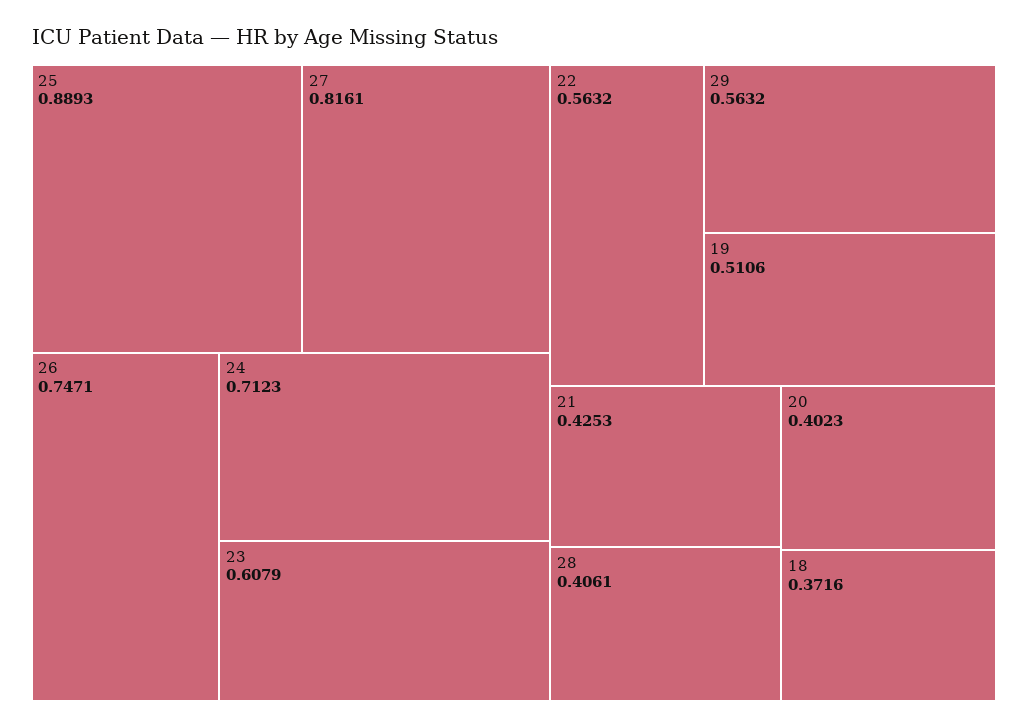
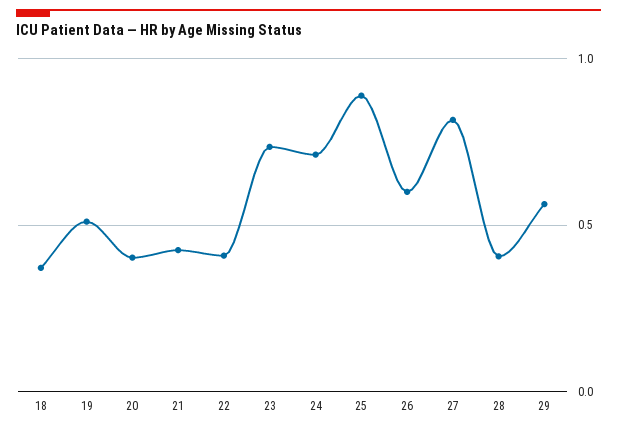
  {
    "25": 0.8893,
    "27": 0.8161,
-   "26": 0.7471,
+   "26": 0.6,
    "24": 0.7123,
-   "23": 0.6079,
+   "23": 0.75,
-   "22": 0.5632,
+   "22": 0.4,
    "29": 0.5632,
    "19": 0.5106,
    "21": 0.4253,
    "28": 0.4061,
    "20": 0.4023,
    "18": 0.3716
  }

